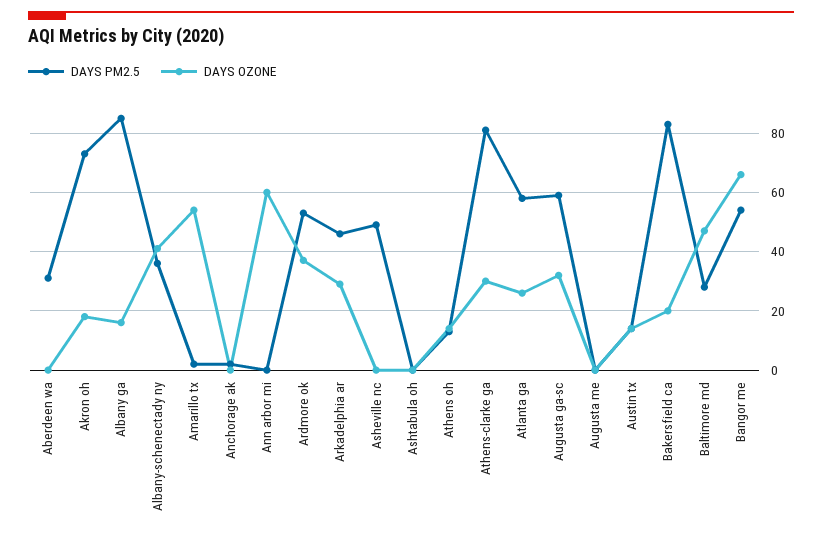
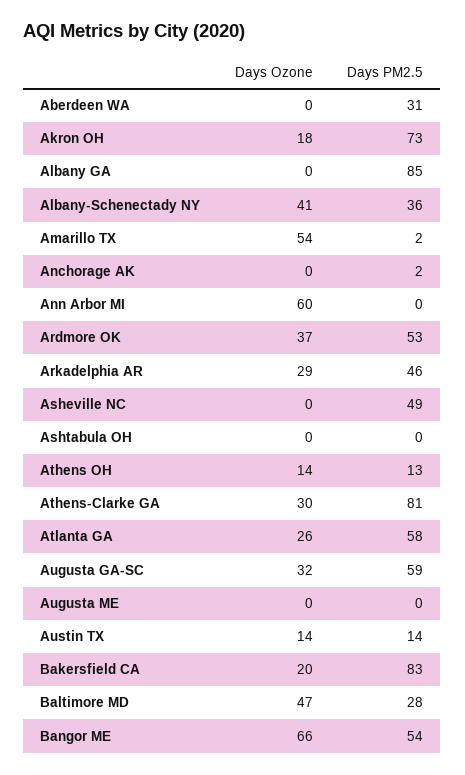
  {
    "DAYS PM2.5": {
      "Aberdeen wa": 31,
      "Akron oh": 73,
      "Albany ga": 85,
      "Albany-schenectady ny": 36,
      "Amarillo tx": 2,
      "Anchorage ak": 2,
      "Ann arbor mi": 0,
      "Ardmore ok": 53,
      "Arkadelphia ar": 46,
      "Asheville nc": 49,
      "Ashtabula oh": 0,
      "Athens oh": 13,
      "Athens-clarke ga": 81,
      "Atlanta ga": 58,
      "Augusta ga-sc": 59,
      "Augusta me": 0,
      "Austin tx": 14,
      "Bakersfield ca": 83,
      "Baltimore md": 28,
      "Bangor me": 54
    },
    "DAYS OZONE": {
      "Aberdeen wa": 0,
      "Akron oh": 18,
-     "Albany ga": 15,
+     "Albany ga": 0,
      "Albany-schenectady ny": 41,
      "Amarillo tx": 54,
      "Anchorage ak": 0,
      "Ann arbor mi": 60,
      "Ardmore ok": 37,
      "Arkadelphia ar": 29,
      "Asheville nc": 0,
      "Ashtabula oh": 0,
      "Athens oh": 14,
      "Athens-clarke ga": 30,
      "Atlanta ga": 26,
      "Augusta ga-sc": 32,
      "Augusta me": 0,
      "Austin tx": 14,
      "Bakersfield ca": 20,
      "Baltimore md": 47,
      "Bangor me": 66
    }
  }

